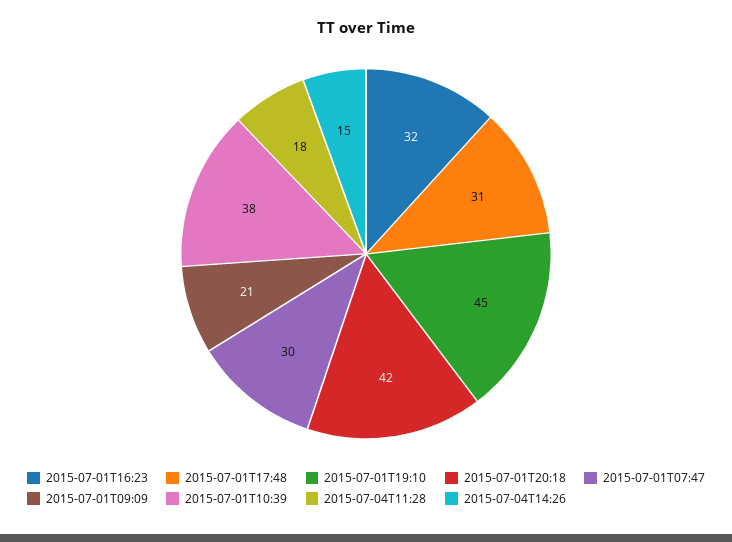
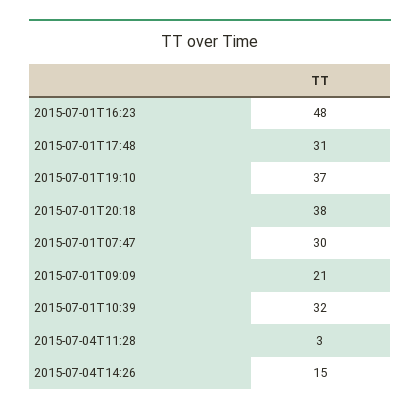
  {
-   "2015-07-01T16:23": 32,
+   "2015-07-01T16:23": 48,
    "2015-07-01T17:48": 31,
-   "2015-07-01T19:10": 45,
+   "2015-07-01T19:10": 37,
-   "2015-07-01T20:18": 42,
+   "2015-07-01T20:18": 38,
    "2015-07-01T07:47": 30,
    "2015-07-01T09:09": 21,
-   "2015-07-01T10:39": 38,
+   "2015-07-01T10:39": 32,
-   "2015-07-04T11:28": 18,
+   "2015-07-04T11:28": 3,
    "2015-07-04T14:26": 15
  }

